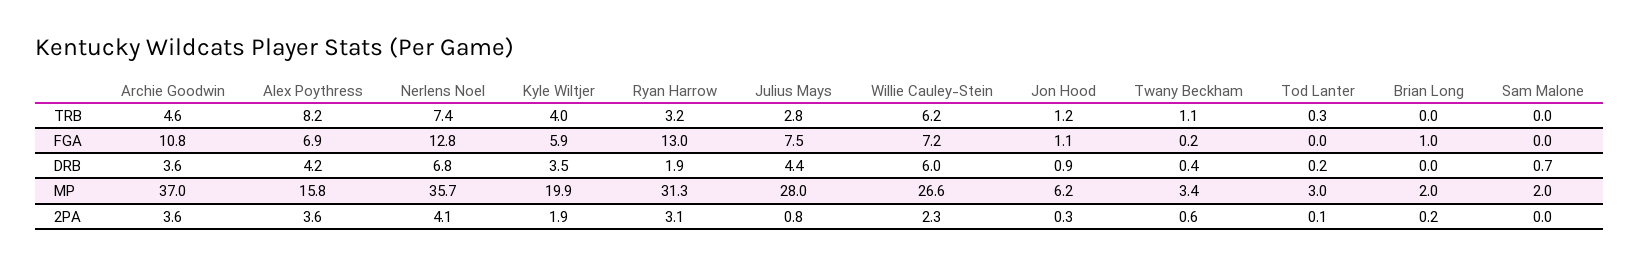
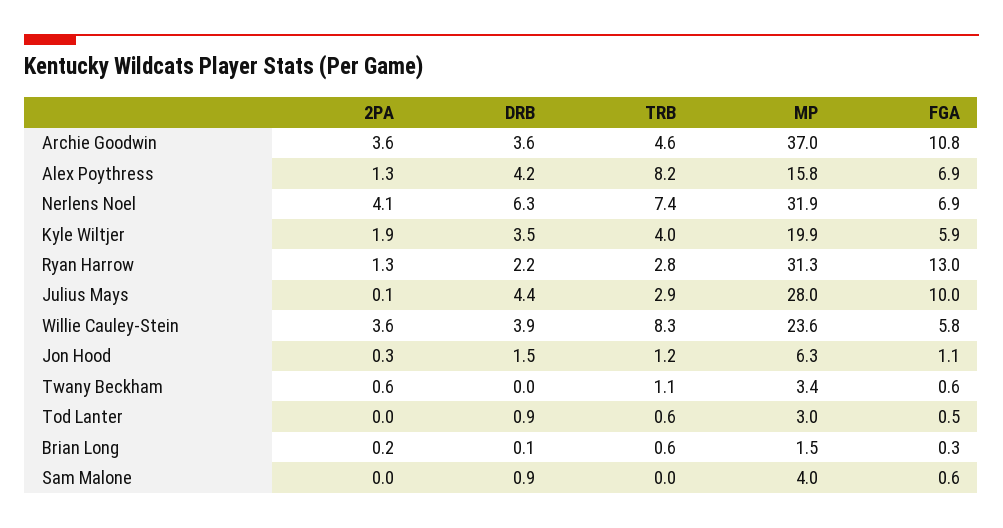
  {
    "Archie Goodwin": {
      "TRB": 4.6,
      "FGA": 10.8,
      "DRB": 3.6,
      "MP": 37,
      "2PA": 3.6
    },
    "Alex Poythress": {
      "TRB": 8.2,
      "FGA": 6.9,
      "DRB": 4.2,
      "MP": 15.8,
-     "2PA": 3.6
+     "2PA": 1.3
    },
    "Nerlens Noel": {
      "TRB": 7.4,
-     "FGA": 12.8,
+     "FGA": 6.9,
-     "DRB": 6.8,
+     "DRB": 6.3,
-     "MP": 35.7,
+     "MP": 31.9,
      "2PA": 4.1
    },
    "Kyle Wiltjer": {
      "TRB": 4,
      "FGA": 5.9,
      "DRB": 3.5,
      "MP": 19.9,
      "2PA": 1.9
    },
    "Ryan Harrow": {
-     "TRB": 3.2,
+     "TRB": 2.8,
      "FGA": 13,
-     "DRB": 1.9,
+     "DRB": 2.2,
      "MP": 31.3,
-     "2PA": 3.1
+     "2PA": 1.3
    },
    "Julius Mays": {
-     "TRB": 2.8,
+     "TRB": 2.9,
-     "FGA": 7.5,
+     "FGA": 10,
      "DRB": 4.4,
      "MP": 28,
-     "2PA": 0.8
+     "2PA": 0.1
    },
    "Willie Cauley-Stein": {
-     "TRB": 6.2,
+     "TRB": 8.3,
-     "FGA": 7.2,
+     "FGA": 5.8,
-     "DRB": 6,
+     "DRB": 3.9,
-     "MP": 26.6,
+     "MP": 23.6,
-     "2PA": 2.3
+     "2PA": 3.6
    },
    "Jon Hood": {
      "TRB": 1.2,
      "FGA": 1.1,
-     "DRB": 0.9,
+     "DRB": 1.5,
-     "MP": 6.2,
+     "MP": 6.3,
      "2PA": 0.3
    },
    "Twany Beckham": {
      "TRB": 1.1,
-     "FGA": 0.2,
+     "FGA": 0.6,
-     "DRB": 0.4,
+     "DRB": 0,
      "MP": 3.4,
      "2PA": 0.6
    },
    "Tod Lanter": {
-     "TRB": 0.3,
+     "TRB": 0.6,
-     "FGA": 0,
+     "FGA": 0.5,
-     "DRB": 0.2,
+     "DRB": 0.9,
      "MP": 3,
-     "2PA": 0.1
+     "2PA": 0
    },
    "Brian Long": {
-     "TRB": 0,
+     "TRB": 0.6,
-     "FGA": 1,
+     "FGA": 0.3,
-     "DRB": 0,
+     "DRB": 0.1,
-     "MP": 2,
+     "MP": 1.5,
      "2PA": 0.2
    },
    "Sam Malone": {
      "TRB": 0,
-     "FGA": 0,
+     "FGA": 0.6,
-     "DRB": 0.7,
+     "DRB": 0.9,
-     "MP": 2,
+     "MP": 4,
      "2PA": 0
    }
  }

